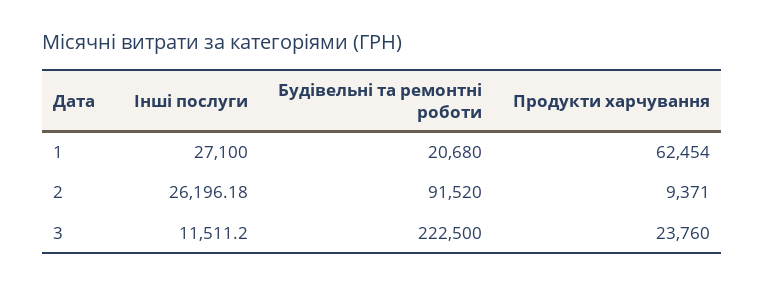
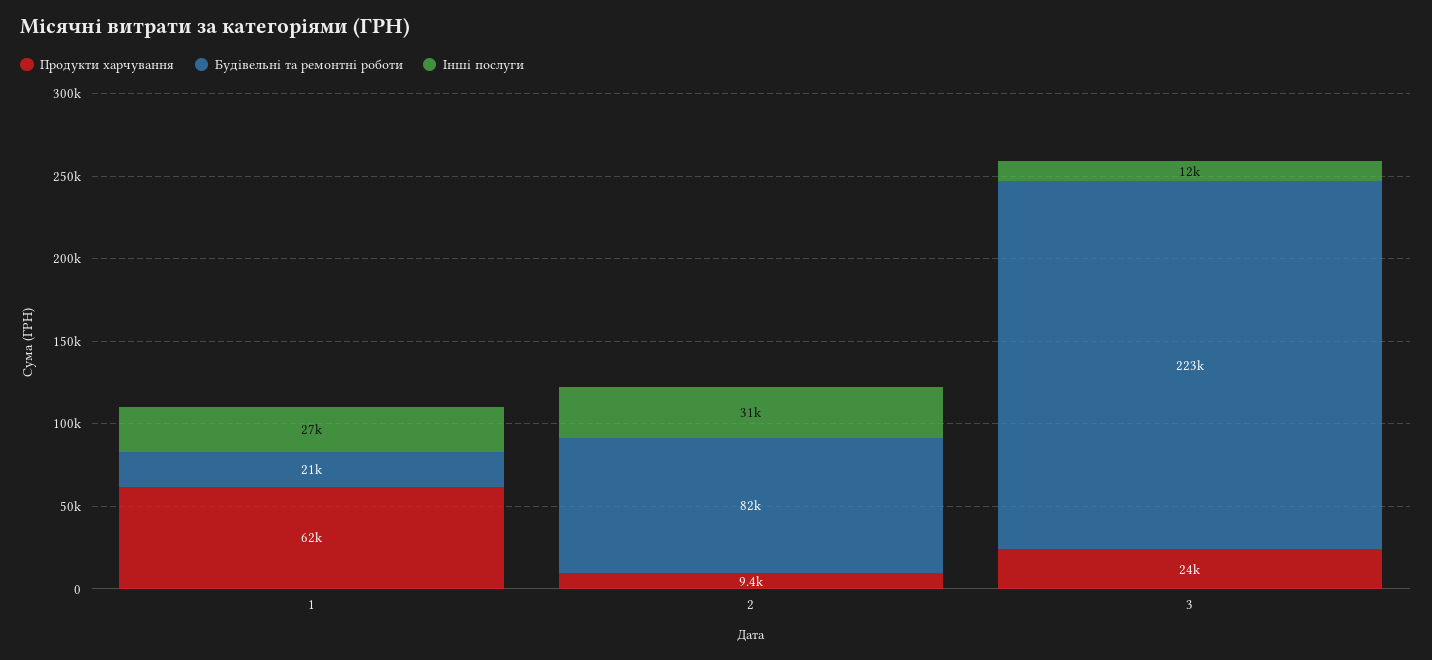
  {
    "Інші послуги": {
      "1": 27100,
-     "2": 26196.18,
+     "2": 31000,
      "3": 11511.2
    },
    "Будівельні та ремонтні роботи": {
      "1": 20680,
-     "2": 91520,
+     "2": 82000,
      "3": 222500
    },
    "Продукти харчування": {
      "1": 62454,
      "2": 9371,
      "3": 23760
    }
  }

